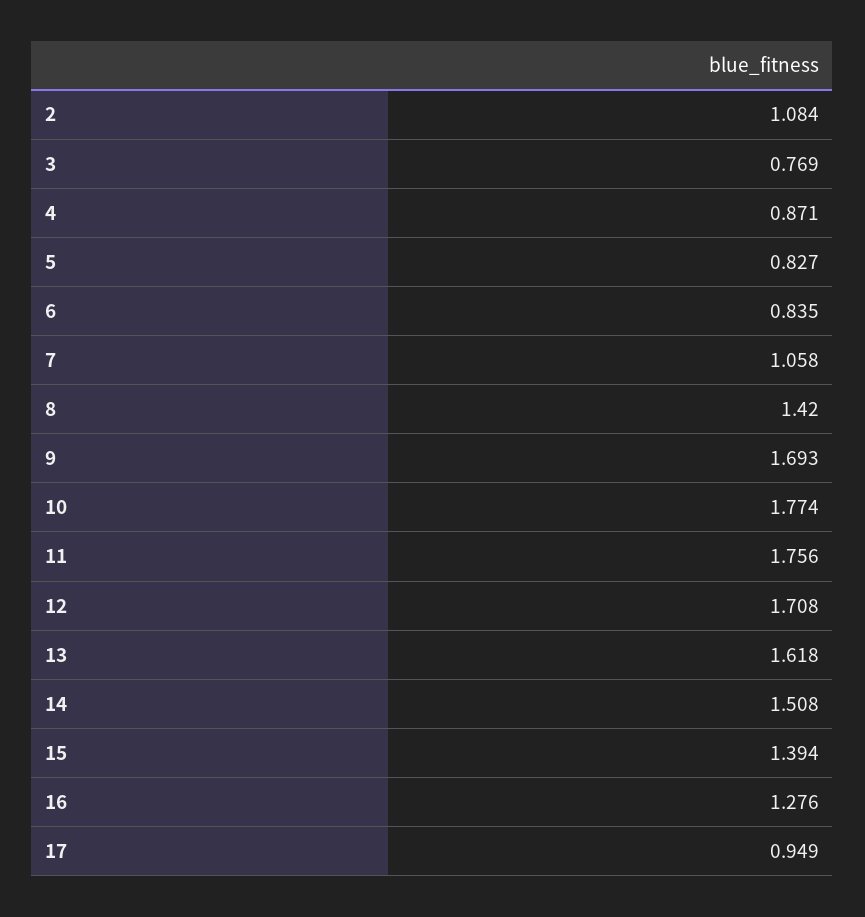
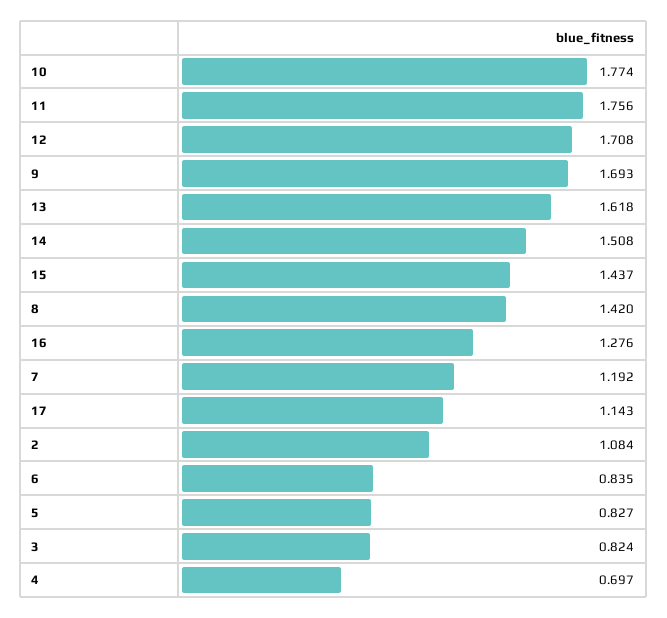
  {
    "2": 1.084,
-   "3": 0.769,
+   "3": 0.824,
-   "4": 0.871,
+   "4": 0.697,
    "5": 0.827,
    "6": 0.835,
-   "7": 1.058,
+   "7": 1.192,
    "8": 1.42,
    "9": 1.693,
    "10": 1.774,
    "11": 1.756,
    "12": 1.708,
    "13": 1.618,
    "14": 1.508,
-   "15": 1.394,
+   "15": 1.437,
    "16": 1.276,
-   "17": 0.949
+   "17": 1.143
  }

